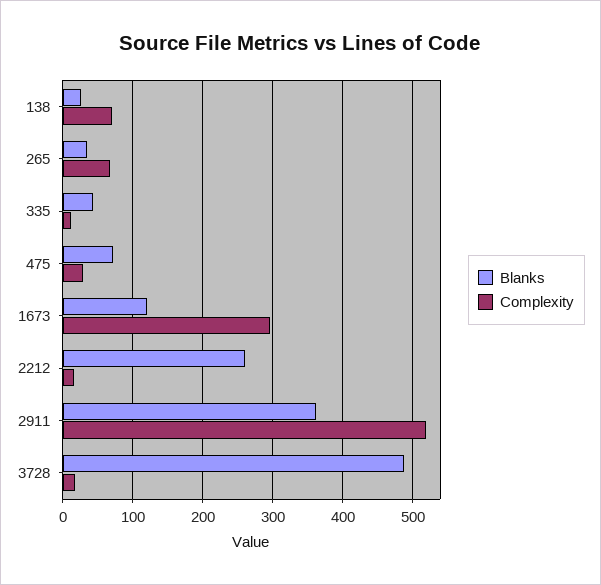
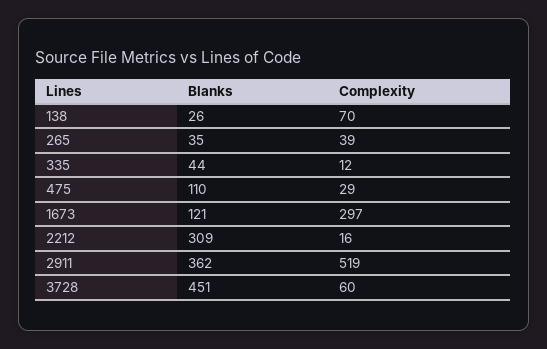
  {
    "Blanks": {
      "138": 26,
      "265": 35,
      "335": 44,
-     "475": 70,
+     "475": 110,
      "1673": 121,
-     "2212": 260,
+     "2212": 309,
      "2911": 362,
-     "3728": 490
+     "3728": 451
    },
    "Complexity": {
      "138": 70,
-     "265": 70,
+     "265": 39,
      "335": 12,
      "475": 29,
      "1673": 297,
      "2212": 16,
      "2911": 519,
-     "3728": 20
+     "3728": 60
    }
  }

